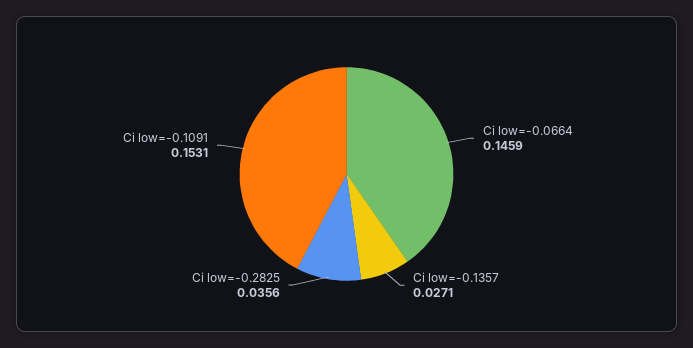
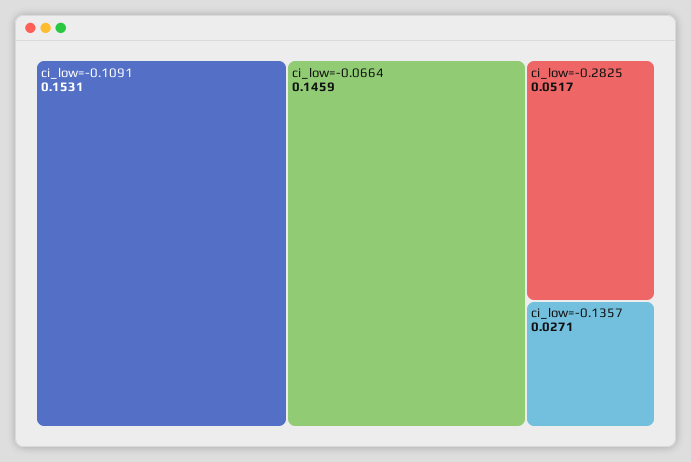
  {
    "Ci low=-0.0664": 0.1459,
    "Ci low=-0.1357": 0.0271,
-   "Ci low=-0.2825": 0.0356,
+   "Ci low=-0.2825": 0.0517,
    "Ci low=-0.1091": 0.1531
  }

